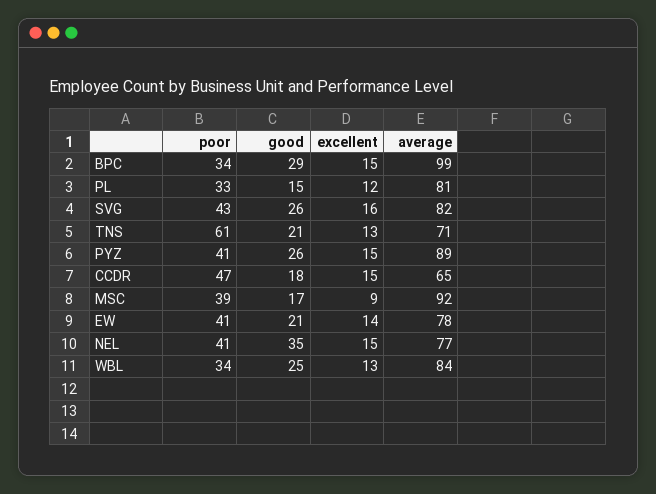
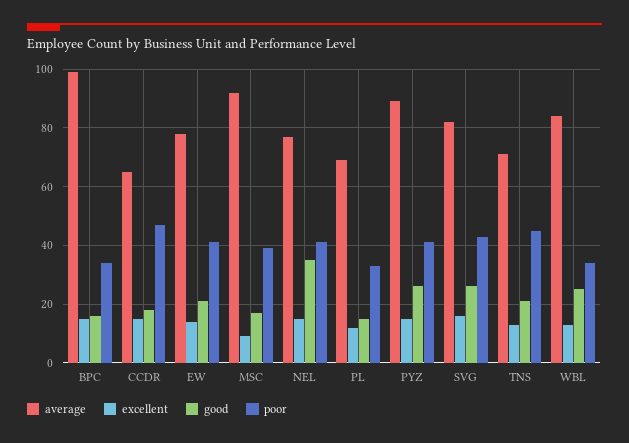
  {
    "poor": {
      "BPC": 34,
      "PL": 33,
      "SVG": 43,
-     "TNS": 61,
+     "TNS": 45,
      "PYZ": 41,
      "CCDR": 47,
      "MSC": 39,
      "EW": 41,
      "NEL": 41,
      "WBL": 34
    },
    "good": {
-     "BPC": 29,
+     "BPC": 15,
      "PL": 15,
      "SVG": 26,
      "TNS": 21,
      "PYZ": 26,
      "CCDR": 18,
      "MSC": 17,
      "EW": 21,
      "NEL": 35,
      "WBL": 25
    },
    "excellent": {
      "BPC": 15,
      "PL": 12,
      "SVG": 16,
      "TNS": 13,
      "PYZ": 15,
      "CCDR": 15,
      "MSC": 9,
      "EW": 14,
      "NEL": 15,
      "WBL": 13
    },
    "average": {
      "BPC": 99,
-     "PL": 81,
+     "PL": 70,
      "SVG": 82,
      "TNS": 71,
      "PYZ": 89,
      "CCDR": 65,
      "MSC": 92,
      "EW": 78,
      "NEL": 77,
      "WBL": 84
    }
  }

